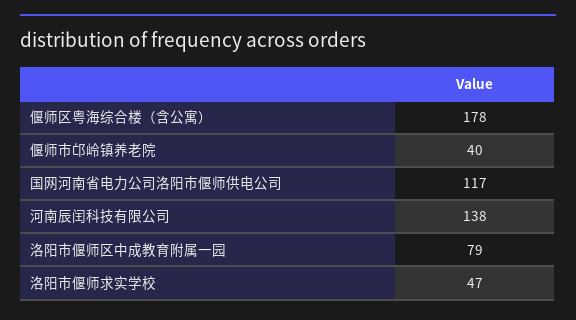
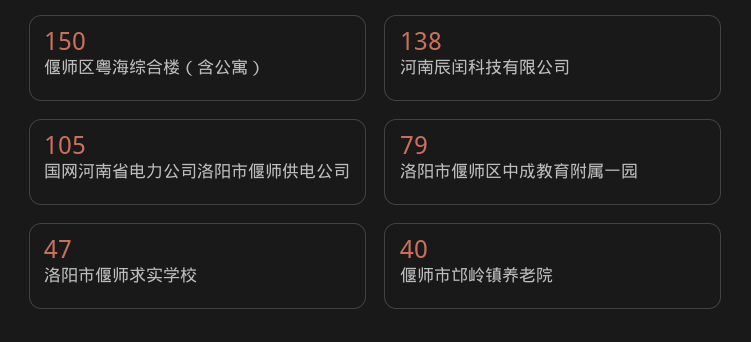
  {
-   "偃师区粤海综合楼（含公寓）": 178,
+   "偃师区粤海综合楼（含公寓）": 150,
    "偃师市邙岭镇养老院": 40,
-   "国网河南省电力公司洛阳市偃师供电公司": 117,
+   "国网河南省电力公司洛阳市偃师供电公司": 105,
    "河南辰闰科技有限公司": 138,
    "洛阳市偃师区中成教育附属一园": 79,
    "洛阳市偃师求实学校": 47
  }

